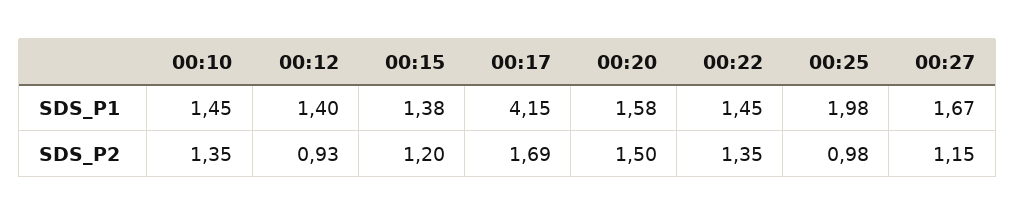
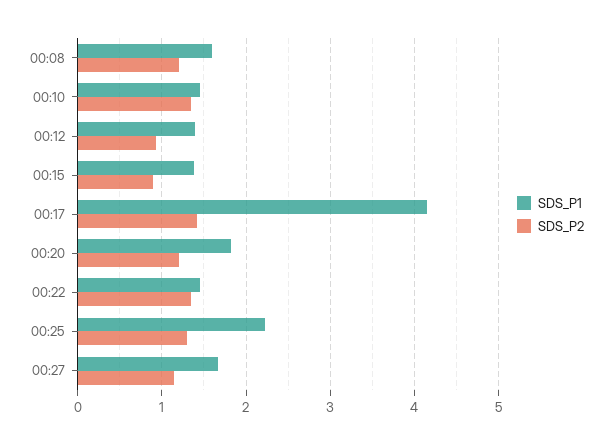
  {
    "SDS_P1": {
      "00:10": 1.45,
      "00:12": 1.4,
      "00:15": 1.38,
      "00:17": 4.15,
-     "00:20": 1.58,
+     "00:20": 1.8,
      "00:22": 1.45,
-     "00:25": 1.98,
+     "00:25": 2.2,
-     "00:27": 1.67
+     "00:27": 1.67,
+     "00:08": 1.6
    },
    "SDS_P2": {
      "00:10": 1.35,
      "00:12": 0.93,
-     "00:15": 1.2,
+     "00:15": 0.9,
-     "00:17": 1.69,
+     "00:17": 1.4,
-     "00:20": 1.5,
+     "00:20": 1.2,
      "00:22": 1.35,
-     "00:25": 0.98,
+     "00:25": 1.3,
-     "00:27": 1.15
+     "00:27": 1.15,
+     "00:08": 1.2
    }
  }

